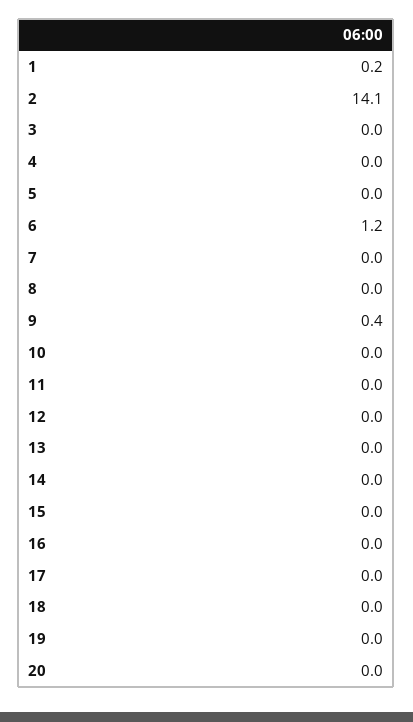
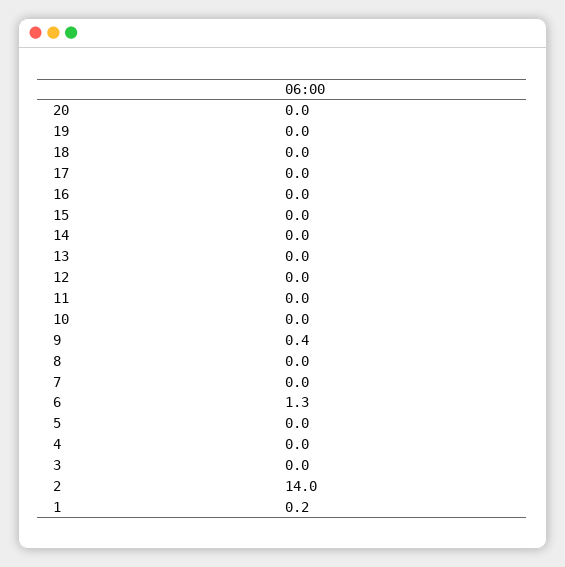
  {
    "1": 0.2,
-   "2": 14.1,
+   "2": 14,
    "3": 0,
    "4": 0,
    "5": 0,
-   "6": 1.2,
+   "6": 1.3,
    "7": 0,
    "8": 0,
    "9": 0.4,
    "10": 0,
    "11": 0,
    "12": 0,
    "13": 0,
    "14": 0,
    "15": 0,
    "16": 0,
    "17": 0,
    "18": 0,
    "19": 0,
    "20": 0
  }

